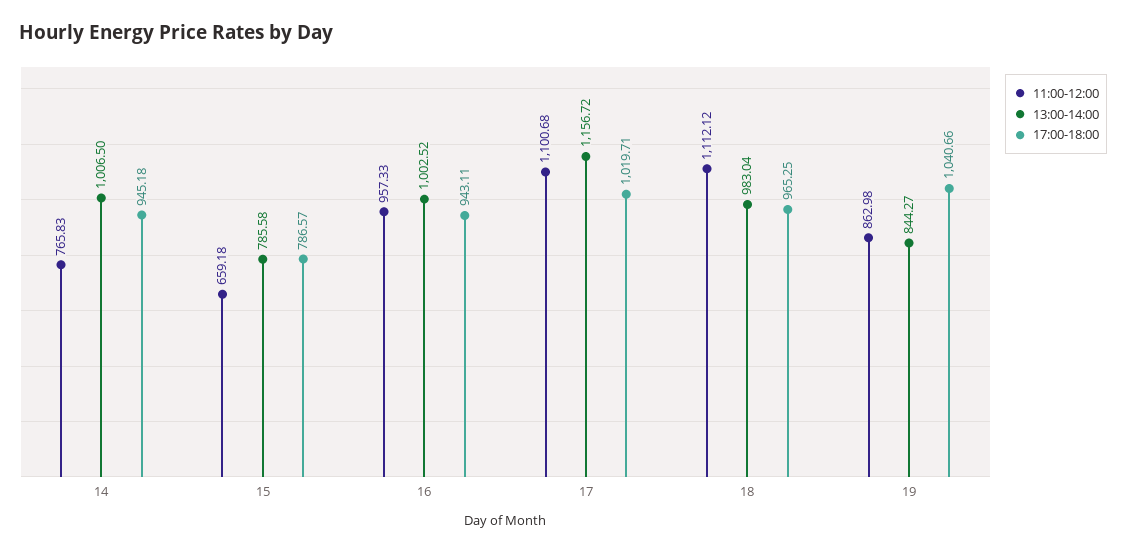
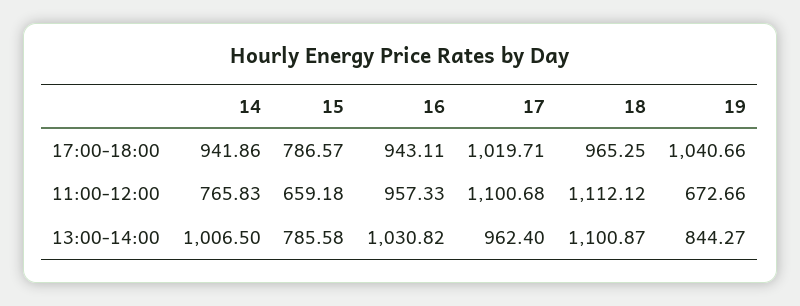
  {
    "11:00-12:00": {
      "14": 765.83,
      "15": 659.18,
      "16": 957.33,
      "17": 1100.68,
      "18": 1112.12,
-     "19": 862.98
+     "19": 672.66
    },
    "13:00-14:00": {
      "14": 1006.5,
      "15": 785.58,
-     "16": 1002.52,
+     "16": 1030.82,
-     "17": 1156.72,
+     "17": 962.4,
-     "18": 983.04,
+     "18": 1100.87,
      "19": 844.27
    },
    "17:00-18:00": {
-     "14": 945.18,
+     "14": 941.86,
      "15": 786.57,
      "16": 943.11,
      "17": 1019.71,
      "18": 965.25,
      "19": 1040.66
    }
  }

